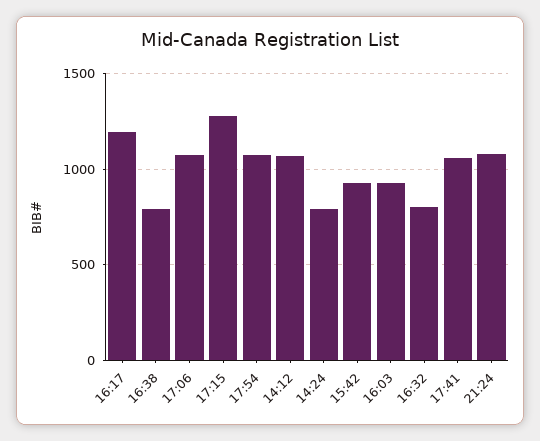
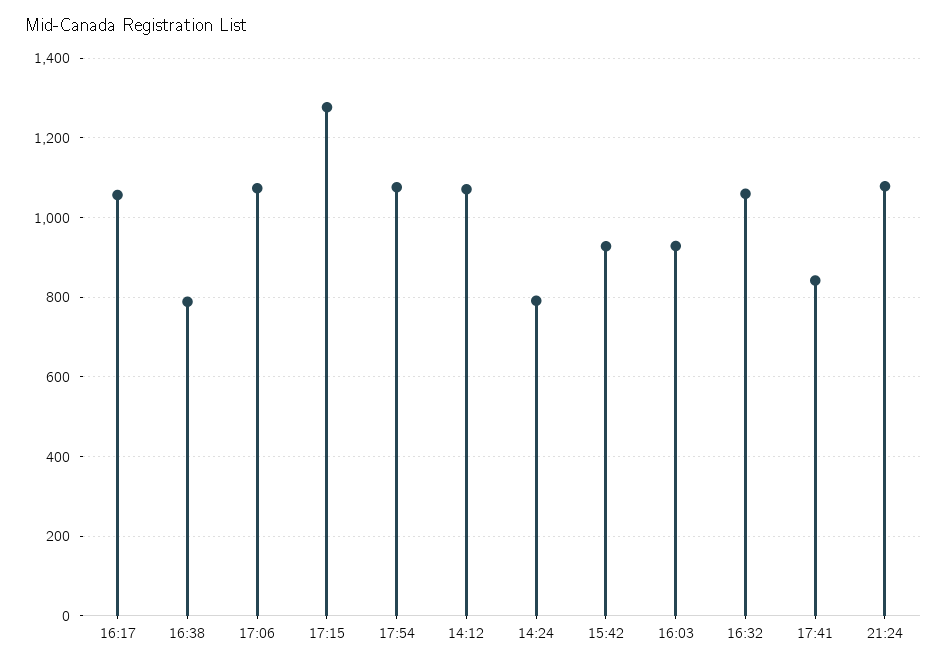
  {
-   "16:17": 1200,
+   "16:17": 1060,
    "16:38": 780,
    "17:06": 1080,
    "17:15": 1280,
    "17:54": 1080,
    "14:12": 1080,
    "14:24": 800,
    "15:42": 920,
    "16:03": 920,
-   "16:32": 800,
+   "16:32": 1060,
-   "17:41": 1050,
+   "17:41": 840,
    "21:24": 1080
  }

